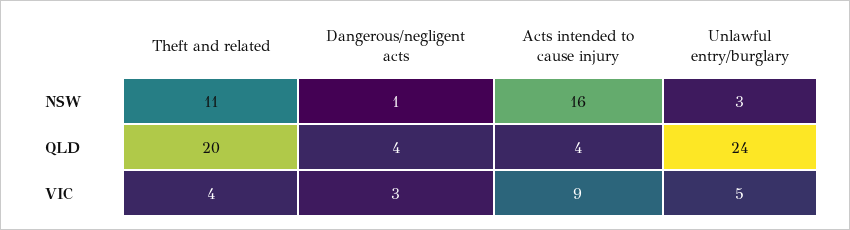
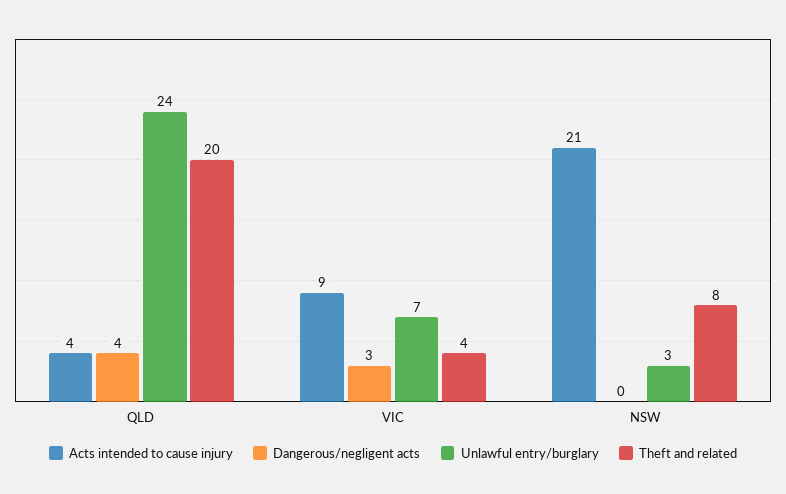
  {
    "Theft and related": {
-     "NSW": 11,
+     "NSW": 8,
      "QLD": 20,
      "VIC": 4
    },
    "Dangerous/negligent acts": {
-     "NSW": 1,
+     "NSW": 0,
      "QLD": 4,
      "VIC": 3
    },
    "Acts intended to cause injury": {
-     "NSW": 16,
+     "NSW": 21,
      "QLD": 4,
      "VIC": 9
    },
    "Unlawful entry/burglary": {
      "NSW": 3,
      "QLD": 24,
-     "VIC": 5
+     "VIC": 7
    }
  }

